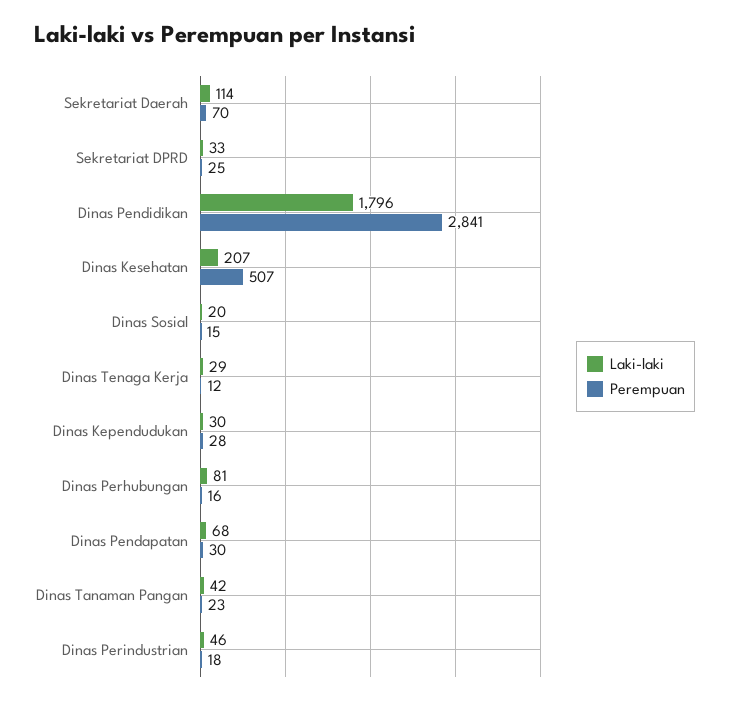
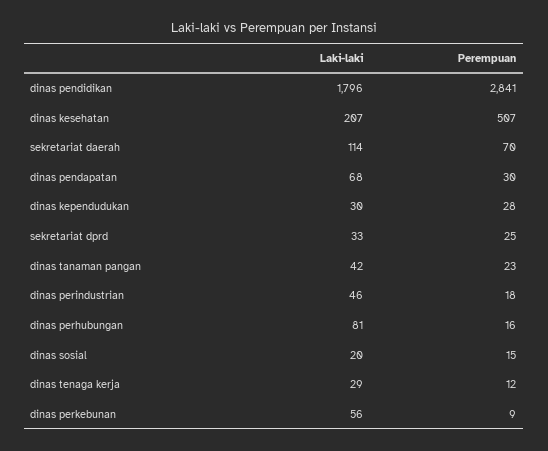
  {
    "Laki-laki": {
      "Sekretariat Daerah": 114,
      "Sekretariat DPRD": 33,
      "Dinas Pendidikan": 1796,
      "Dinas Kesehatan": 207,
      "Dinas Sosial": 20,
      "Dinas Tenaga Kerja": 29,
      "Dinas Kependudukan": 30,
      "Dinas Perhubungan": 81,
      "Dinas Pendapatan": 68,
      "Dinas Tanaman Pangan": 42,
-     "Dinas Perindustrian": 46
+     "Dinas Perindustrian": 46,
+     "dinas perkebunan": 56
    },
    "Perempuan": {
      "Sekretariat Daerah": 70,
      "Sekretariat DPRD": 25,
      "Dinas Pendidikan": 2841,
      "Dinas Kesehatan": 507,
      "Dinas Sosial": 15,
      "Dinas Tenaga Kerja": 12,
      "Dinas Kependudukan": 28,
      "Dinas Perhubungan": 16,
      "Dinas Pendapatan": 30,
      "Dinas Tanaman Pangan": 23,
-     "Dinas Perindustrian": 18
+     "Dinas Perindustrian": 18,
+     "dinas perkebunan": 9
    }
  }

